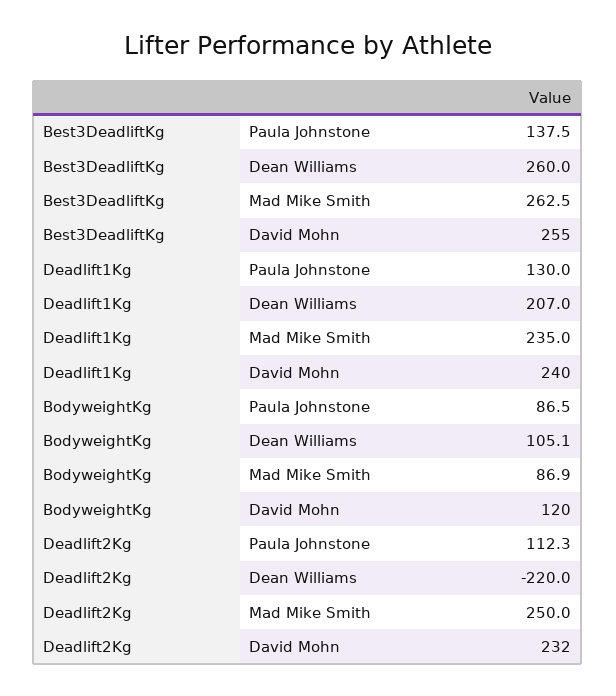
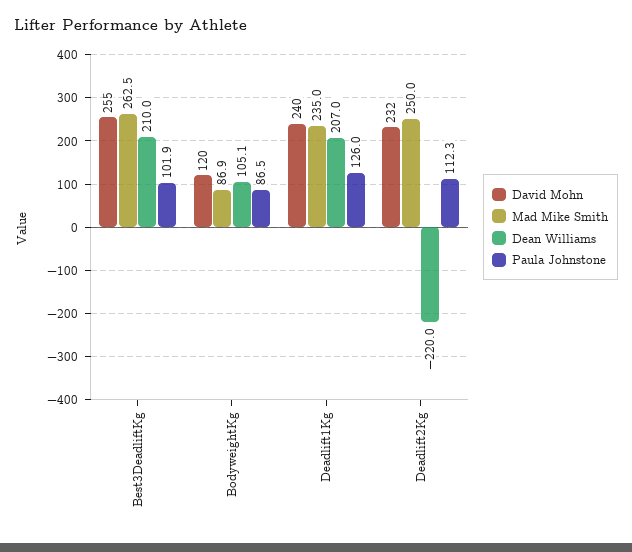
  {
    "Paula Johnstone": {
-     "Best3DeadliftKg": 137.5,
+     "Best3DeadliftKg": 101.9,
-     "Deadlift1Kg": 130,
+     "Deadlift1Kg": 126,
      "BodyweightKg": 86.5,
      "Deadlift2Kg": 112.3
    },
    "Dean Williams": {
-     "Best3DeadliftKg": 260,
+     "Best3DeadliftKg": 210,
      "Deadlift1Kg": 207,
      "BodyweightKg": 105.1,
      "Deadlift2Kg": -220
    },
    "Mad Mike Smith": {
      "Best3DeadliftKg": 262.5,
      "Deadlift1Kg": 235,
      "BodyweightKg": 86.9,
      "Deadlift2Kg": 250
    },
    "David Mohn": {
      "Best3DeadliftKg": 255,
      "Deadlift1Kg": 240,
      "BodyweightKg": 120,
      "Deadlift2Kg": 232
    }
  }

